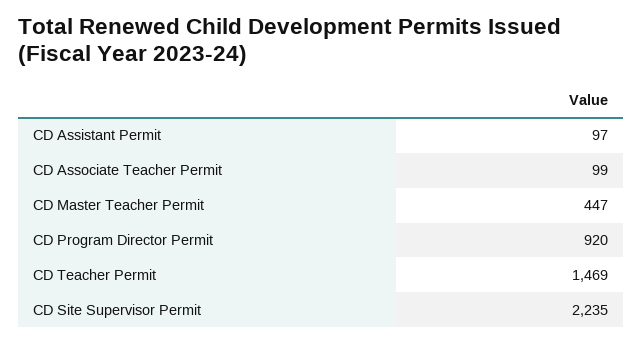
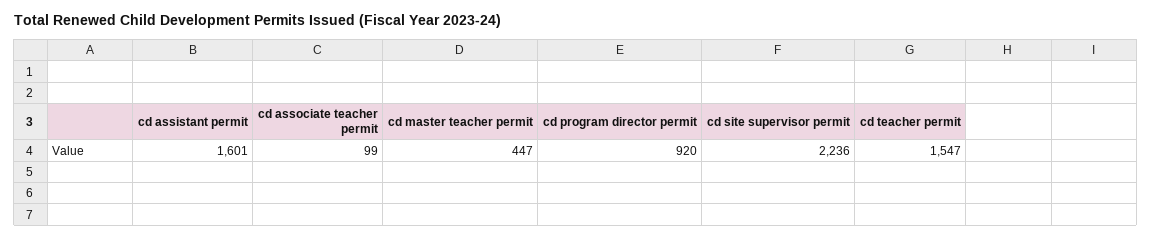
  {
-   "CD Assistant Permit": 97,
+   "CD Assistant Permit": 1601,
    "CD Associate Teacher Permit": 99,
    "CD Master Teacher Permit": 447,
    "CD Program Director Permit": 920,
-   "CD Teacher Permit": 1469,
+   "CD Teacher Permit": 1547,
-   "CD Site Supervisor Permit": 2235
+   "CD Site Supervisor Permit": 2236
  }

